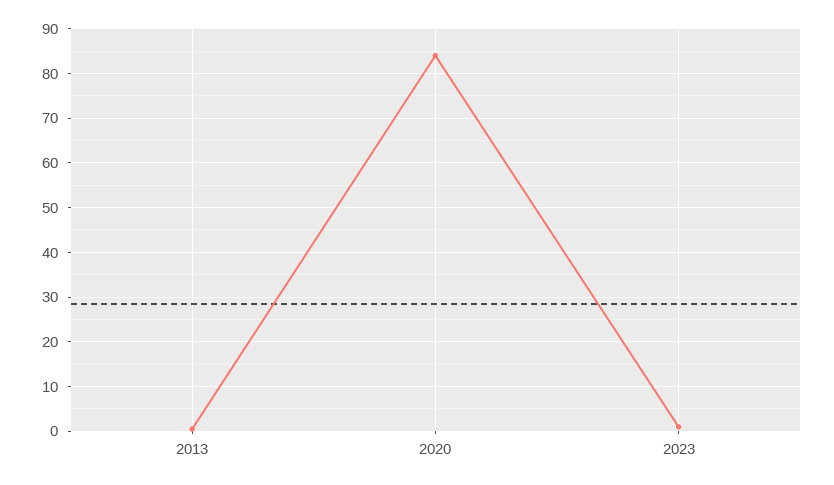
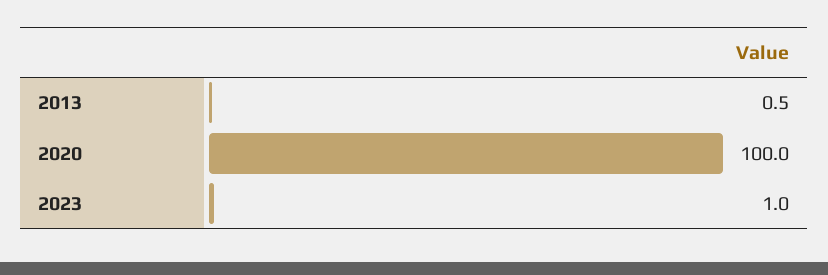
  {
    "2013": 0.5,
-   "2020": 84,
+   "2020": 100,
    "2023": 1
  }

